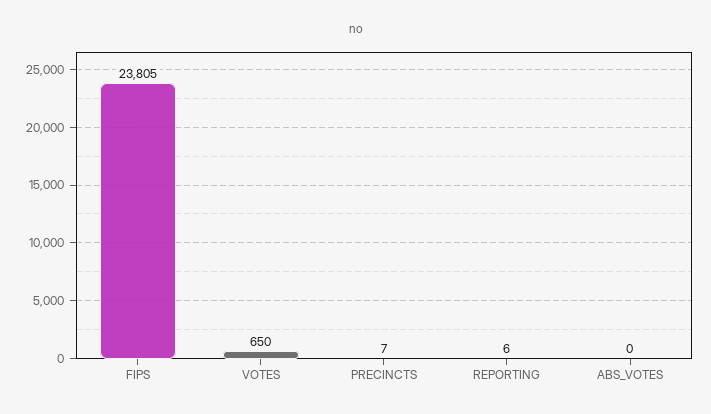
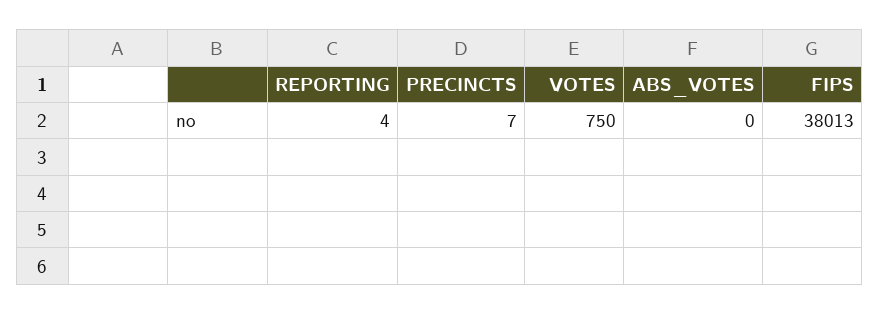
  {
-   "FIPS": 23805,
+   "FIPS": 38013,
-   "VOTES": 650,
+   "VOTES": 750,
    "PRECINCTS": 7,
-   "REPORTING": 6,
+   "REPORTING": 4,
    "ABS_VOTES": 0
  }

